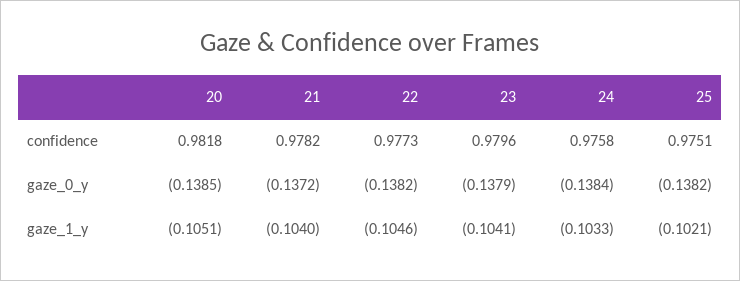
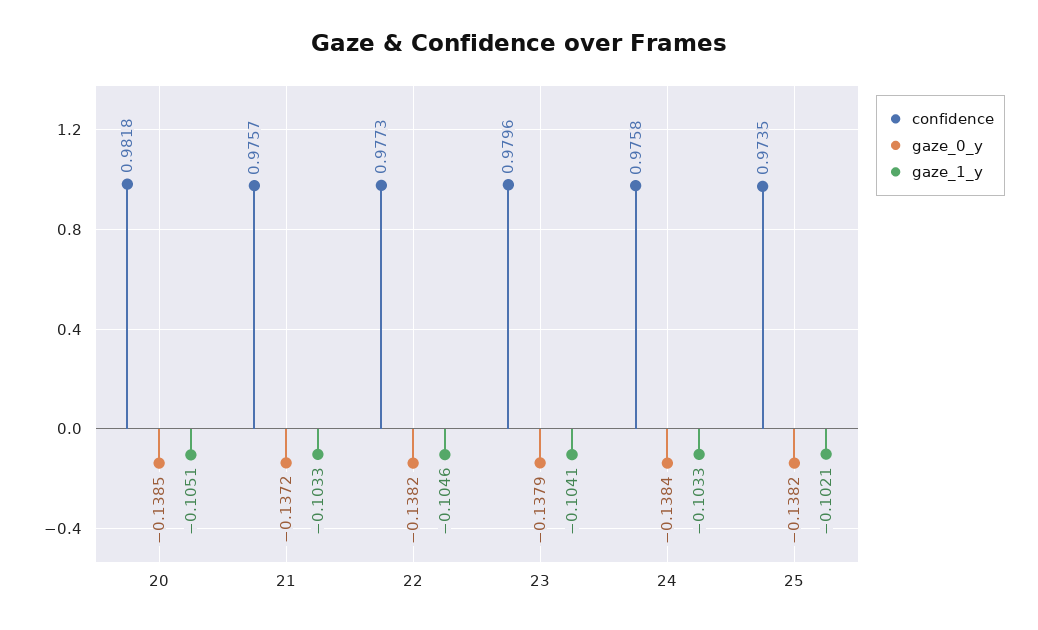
  {
    "confidence": {
      "20": 0.9818,
-     "21": 0.9782,
+     "21": 0.9757,
      "22": 0.9773,
      "23": 0.9796,
      "24": 0.9758,
-     "25": 0.9751
+     "25": 0.9735
    },
    "gaze_0_y": {
      "20": -0.1385,
      "21": -0.1372,
      "22": -0.1382,
      "23": -0.1379,
      "24": -0.1384,
      "25": -0.1382
    },
    "gaze_1_y": {
      "20": -0.1051,
-     "21": -0.104,
+     "21": -0.1033,
      "22": -0.1046,
      "23": -0.1041,
      "24": -0.1033,
      "25": -0.1021
    }
  }

